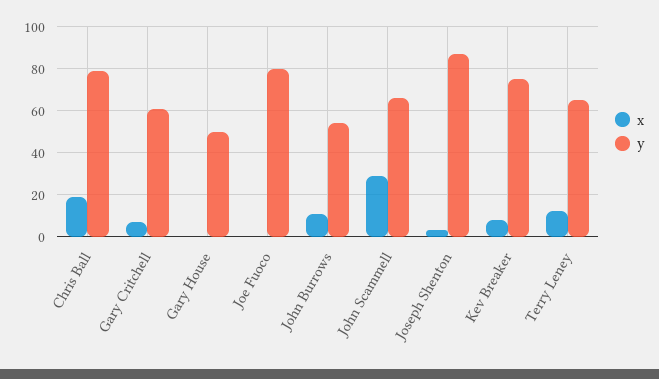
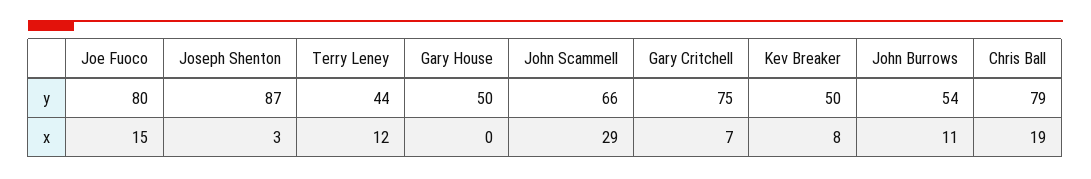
  {
    "x": {
      "Chris Ball": 19,
      "Gary Critchell": 7,
      "Gary House": 0,
-     "Joe Fuoco": 0,
+     "Joe Fuoco": 15,
      "John Burrows": 11,
      "John Scammell": 29,
      "Joseph Shenton": 3,
      "Kev Breaker": 8,
      "Terry Leney": 12
    },
    "y": {
      "Chris Ball": 79,
-     "Gary Critchell": 60,
+     "Gary Critchell": 75,
      "Gary House": 50,
      "Joe Fuoco": 80,
      "John Burrows": 54,
      "John Scammell": 66,
      "Joseph Shenton": 87,
-     "Kev Breaker": 75,
+     "Kev Breaker": 50,
-     "Terry Leney": 65
+     "Terry Leney": 44
    }
  }

